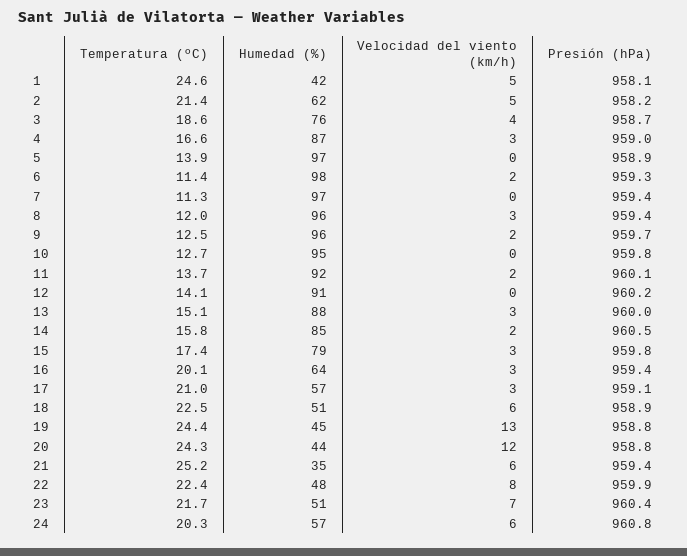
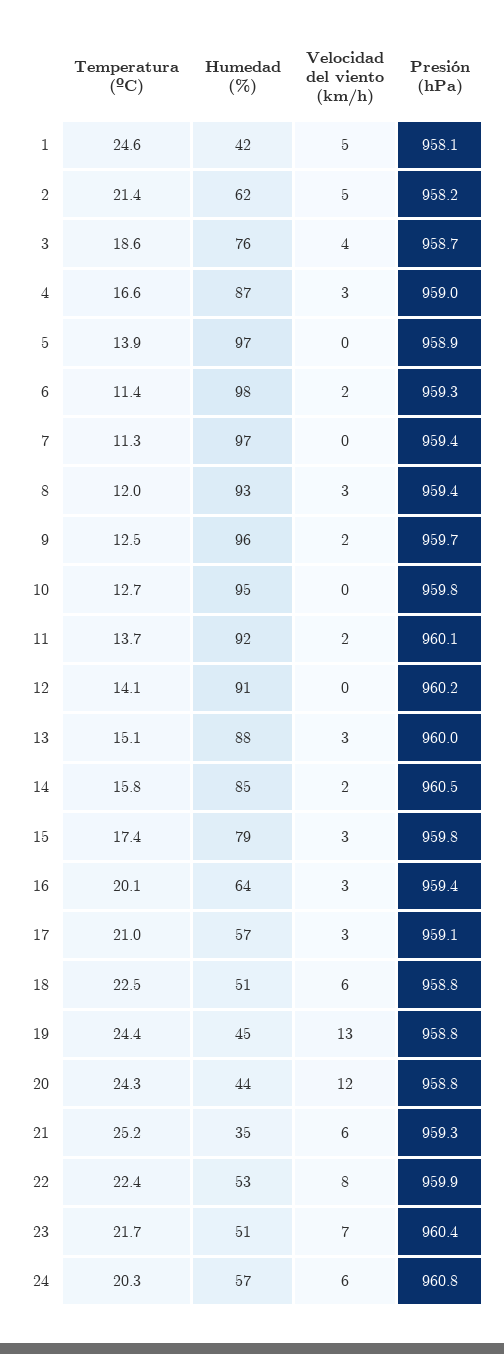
  {
    "Temperatura (ºC)": {
      "1": 24.6,
      "2": 21.4,
      "3": 18.6,
      "4": 16.6,
      "5": 13.9,
      "6": 11.4,
      "7": 11.3,
      "8": 12,
      "9": 12.5,
      "10": 12.7,
      "11": 13.7,
      "12": 14.1,
      "13": 15.1,
      "14": 15.8,
      "15": 17.4,
      "16": 20.1,
      "17": 21,
      "18": 22.5,
      "19": 24.4,
      "20": 24.3,
      "21": 25.2,
      "22": 22.4,
      "23": 21.7,
      "24": 20.3
    },
    "Humedad (%)": {
      "1": 42,
      "2": 62,
      "3": 76,
      "4": 87,
      "5": 97,
      "6": 98,
      "7": 97,
-     "8": 96,
+     "8": 93,
      "9": 96,
      "10": 95,
      "11": 92,
      "12": 91,
      "13": 88,
      "14": 85,
      "15": 79,
      "16": 64,
      "17": 57,
      "18": 51,
      "19": 45,
      "20": 44,
      "21": 35,
-     "22": 48,
+     "22": 53,
      "23": 51,
      "24": 57
    },
    "Velocidad del viento (km/h)": {
      "1": 5,
      "2": 5,
      "3": 4,
      "4": 3,
      "5": 0,
      "6": 2,
      "7": 0,
      "8": 3,
      "9": 2,
      "10": 0,
      "11": 2,
      "12": 0,
      "13": 3,
      "14": 2,
      "15": 3,
      "16": 3,
      "17": 3,
      "18": 6,
      "19": 13,
      "20": 12,
      "21": 6,
      "22": 8,
      "23": 7,
      "24": 6
    },
    "Presión (hPa)": {
      "1": 958.1,
      "2": 958.2,
      "3": 958.7,
      "4": 959,
      "5": 958.9,
      "6": 959.3,
      "7": 959.4,
      "8": 959.4,
      "9": 959.7,
      "10": 959.8,
      "11": 960.1,
      "12": 960.2,
      "13": 960,
      "14": 960.5,
      "15": 959.8,
      "16": 959.4,
      "17": 959.1,
-     "18": 958.9,
+     "18": 958.8,
      "19": 958.8,
      "20": 958.8,
-     "21": 959.4,
+     "21": 959.3,
      "22": 959.9,
      "23": 960.4,
      "24": 960.8
    }
  }

